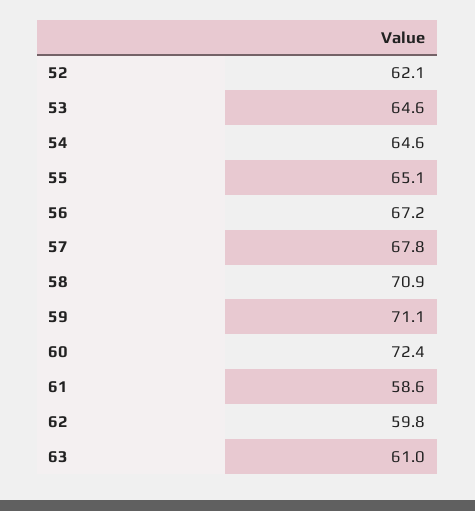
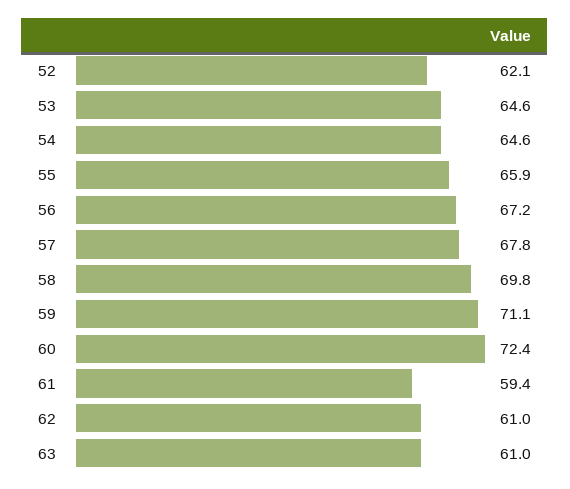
  {
    "52": 62.1,
    "53": 64.6,
    "54": 64.6,
-   "55": 65.1,
+   "55": 65.9,
    "56": 67.2,
    "57": 67.8,
-   "58": 70.9,
+   "58": 69.8,
    "59": 71.1,
    "60": 72.4,
-   "61": 58.6,
+   "61": 59.4,
-   "62": 59.8,
+   "62": 61,
    "63": 61
  }

